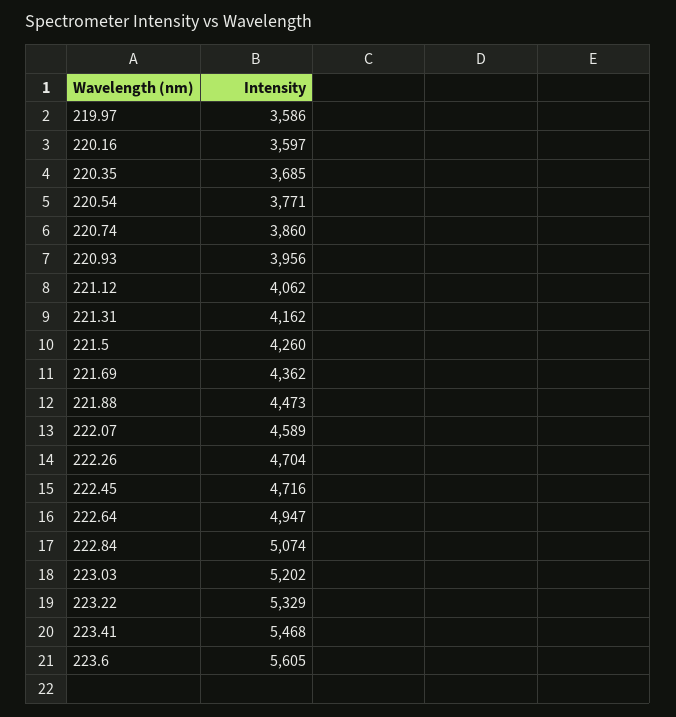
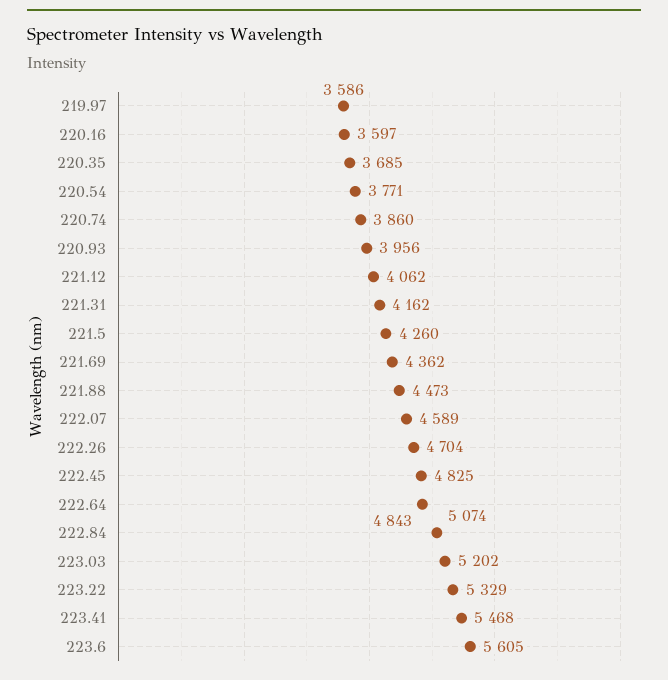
  {
    "219.97": 3586,
    "220.16": 3597,
    "220.35": 3685,
    "220.54": 3771,
    "220.74": 3860,
    "220.93": 3956,
    "221.12": 4062,
    "221.31": 4162,
    "221.5": 4260,
    "221.69": 4362,
    "221.88": 4473,
    "222.07": 4589,
    "222.26": 4704,
-   "222.45": 4716,
+   "222.45": 4825,
-   "222.64": 4947,
+   "222.64": 4843,
    "222.84": 5074,
    "223.03": 5202,
    "223.22": 5329,
    "223.41": 5468,
    "223.6": 5605
  }

